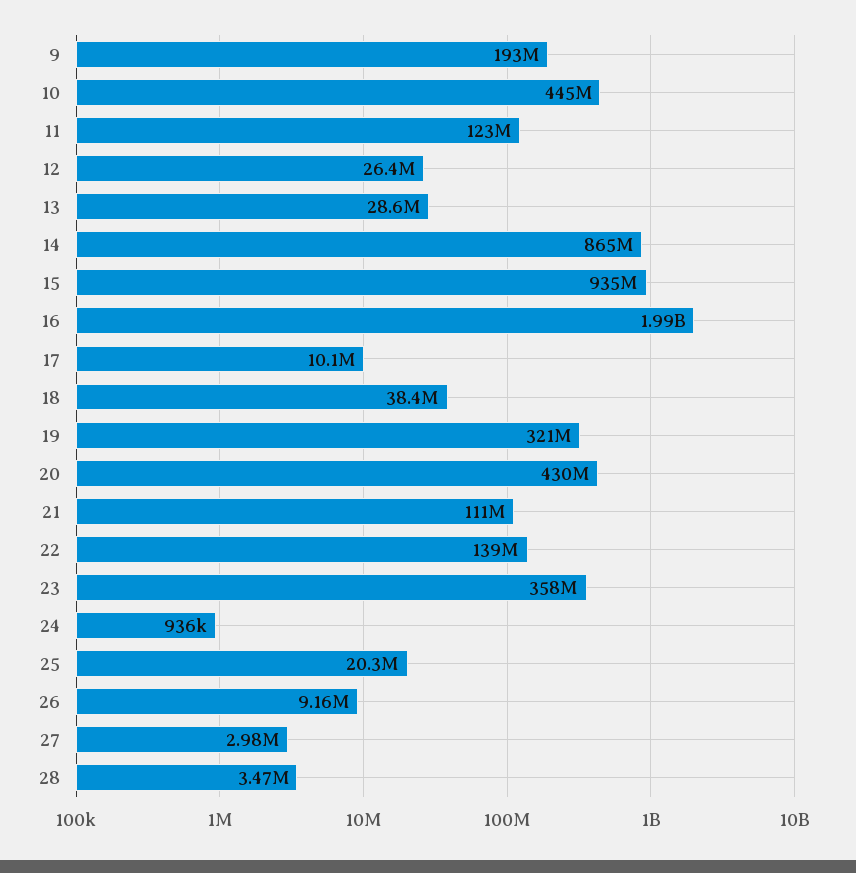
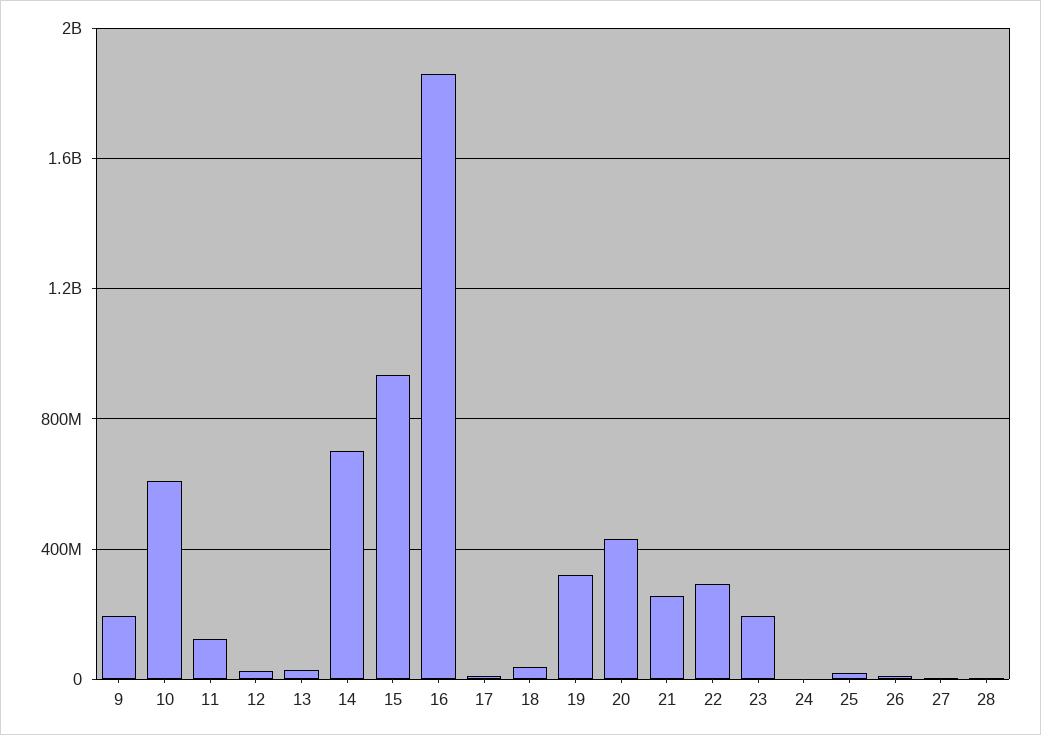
  {
    "9": 193000000,
-   "10": 445000000,
+   "10": 600000000,
    "11": 123000000,
    "12": 26400000,
    "13": 28600000,
-   "14": 865000000,
+   "14": 700000000,
    "15": 935000000,
-   "16": 1990000000,
+   "16": 1850000000,
    "17": 10100000,
    "18": 38400000,
    "19": 321000000,
    "20": 430000000,
-   "21": 111000000,
+   "21": 250000000,
-   "22": 139000000,
+   "22": 300000000,
-   "23": 358000000,
+   "23": 200000000,
    "24": 936000,
    "25": 20300000,
    "26": 9160000,
    "27": 2980000,
    "28": 3470000
  }

